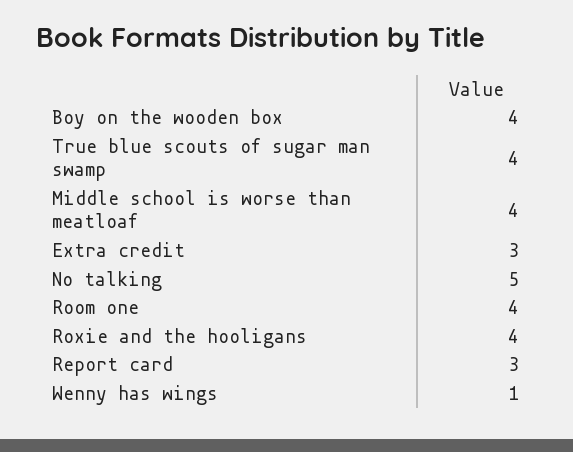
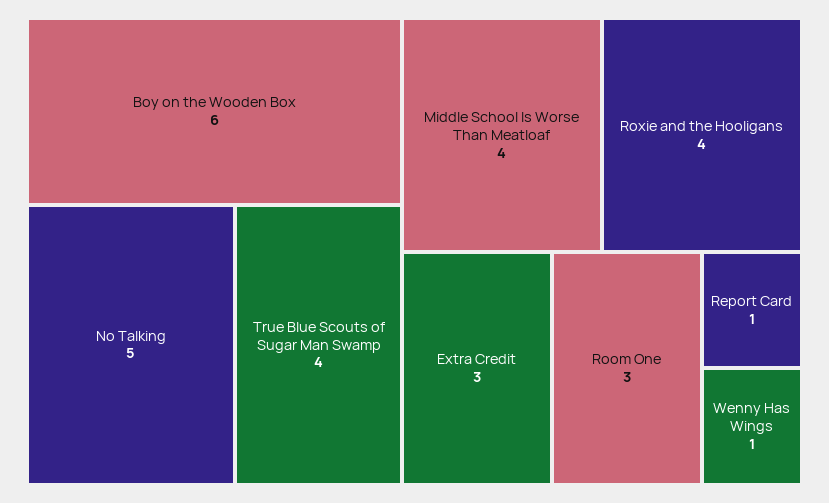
  {
-   "Boy on the wooden box": 4,
+   "Boy on the wooden box": 6,
    "True blue scouts of sugar man swamp": 4,
    "Middle school is worse than meatloaf": 4,
    "Extra credit": 3,
    "No talking": 5,
-   "Room one": 4,
+   "Room one": 3,
    "Roxie and the hooligans": 4,
-   "Report card": 3,
+   "Report card": 1,
    "Wenny has wings": 1
  }

